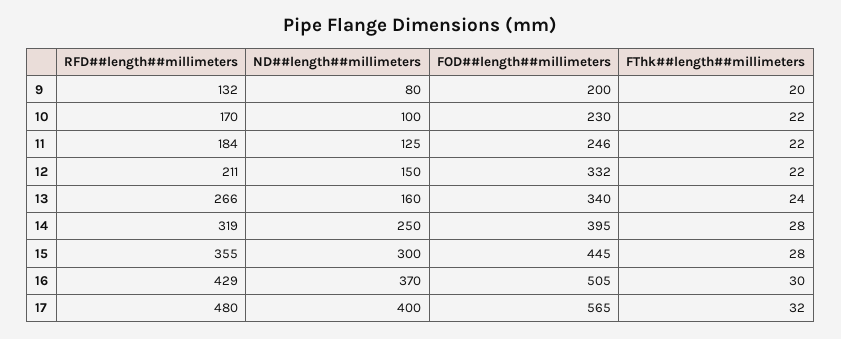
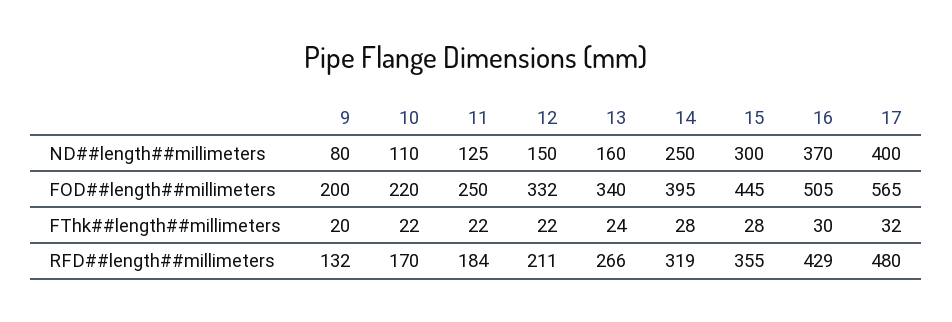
  {
    "RFD##length##millimeters": {
      "9": 132,
      "10": 170,
      "11": 184,
      "12": 211,
      "13": 266,
      "14": 319,
      "15": 355,
      "16": 429,
      "17": 480
    },
    "ND##length##millimeters": {
      "9": 80,
-     "10": 100,
+     "10": 110,
      "11": 125,
      "12": 150,
      "13": 160,
      "14": 250,
      "15": 300,
      "16": 370,
      "17": 400
    },
    "FOD##length##millimeters": {
      "9": 200,
-     "10": 230,
+     "10": 220,
-     "11": 246,
+     "11": 250,
      "12": 332,
      "13": 340,
      "14": 395,
      "15": 445,
      "16": 505,
      "17": 565
    },
    "FThk##length##millimeters": {
      "9": 20,
      "10": 22,
      "11": 22,
      "12": 22,
      "13": 24,
      "14": 28,
      "15": 28,
      "16": 30,
      "17": 32
    }
  }

